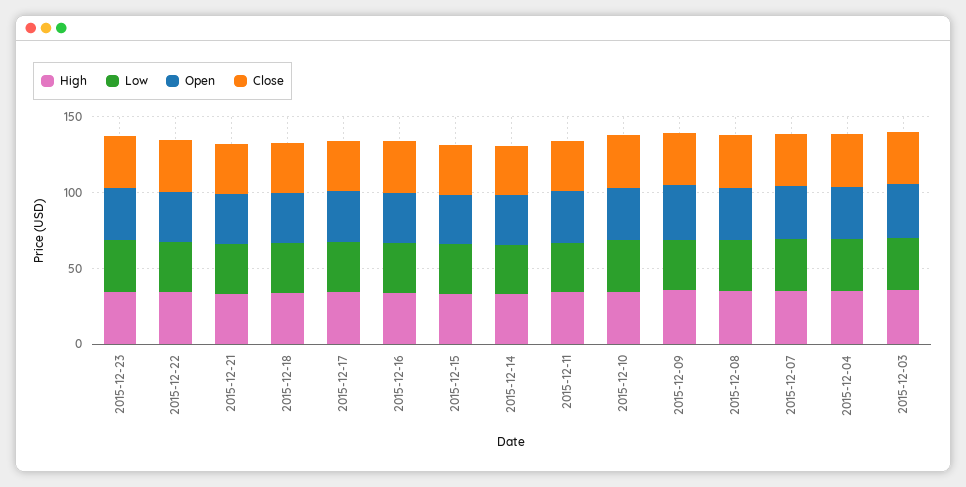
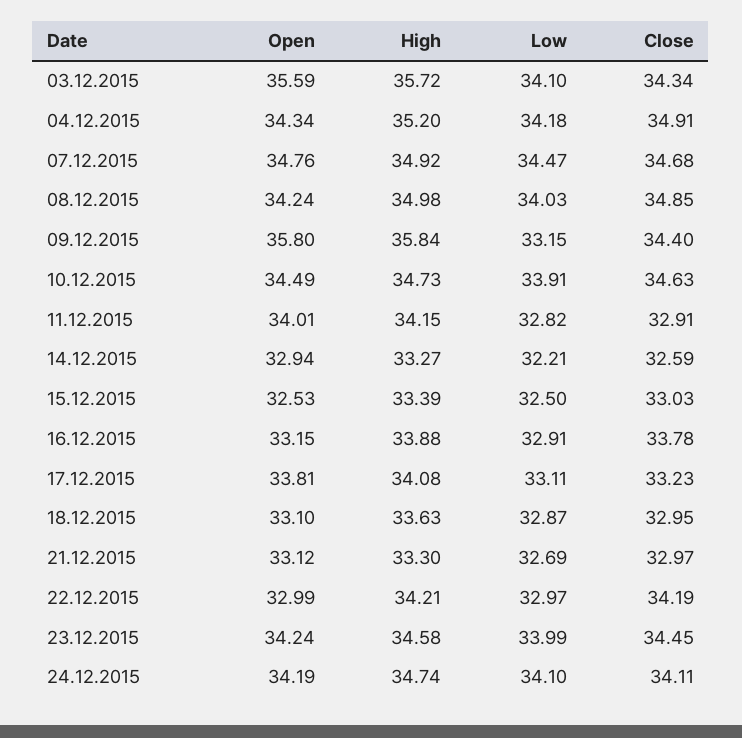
  {
    "High": {
      "2015-12-23": 34.58,
      "2015-12-22": 34.21,
      "2015-12-21": 33.3,
      "2015-12-18": 33.63,
      "2015-12-17": 34.08,
      "2015-12-16": 33.88,
      "2015-12-15": 33.39,
      "2015-12-14": 33.27,
      "2015-12-11": 34.15,
      "2015-12-10": 34.73,
      "2015-12-09": 35.84,
      "2015-12-08": 34.98,
      "2015-12-07": 34.92,
      "2015-12-04": 35.2,
-     "2015-12-03": 35.72
+     "2015-12-03": 35.72,
+     "24.12.2015": 34.74
    },
    "Low": {
      "2015-12-23": 33.99,
      "2015-12-22": 32.97,
      "2015-12-21": 32.69,
      "2015-12-18": 32.87,
      "2015-12-17": 33.11,
      "2015-12-16": 32.91,
      "2015-12-15": 32.5,
      "2015-12-14": 32.21,
      "2015-12-11": 32.82,
      "2015-12-10": 33.91,
      "2015-12-09": 33.15,
      "2015-12-08": 34.03,
      "2015-12-07": 34.47,
      "2015-12-04": 34.18,
-     "2015-12-03": 34.1
+     "2015-12-03": 34.1,
+     "24.12.2015": 34.1
    },
    "Open": {
      "2015-12-23": 34.24,
      "2015-12-22": 32.99,
      "2015-12-21": 33.12,
      "2015-12-18": 33.1,
      "2015-12-17": 33.81,
      "2015-12-16": 33.15,
      "2015-12-15": 32.53,
      "2015-12-14": 32.94,
      "2015-12-11": 34.01,
      "2015-12-10": 34.49,
      "2015-12-09": 35.8,
      "2015-12-08": 34.24,
      "2015-12-07": 34.76,
      "2015-12-04": 34.34,
-     "2015-12-03": 35.59
+     "2015-12-03": 35.59,
+     "24.12.2015": 34.19
    },
    "Close": {
      "2015-12-23": 34.45,
      "2015-12-22": 34.19,
      "2015-12-21": 32.97,
      "2015-12-18": 32.95,
      "2015-12-17": 33.23,
      "2015-12-16": 33.78,
      "2015-12-15": 33.03,
      "2015-12-14": 32.59,
      "2015-12-11": 32.91,
      "2015-12-10": 34.63,
      "2015-12-09": 34.4,
      "2015-12-08": 34.85,
      "2015-12-07": 34.68,
      "2015-12-04": 34.91,
-     "2015-12-03": 34.34
+     "2015-12-03": 34.34,
+     "24.12.2015": 34.11
    }
  }

